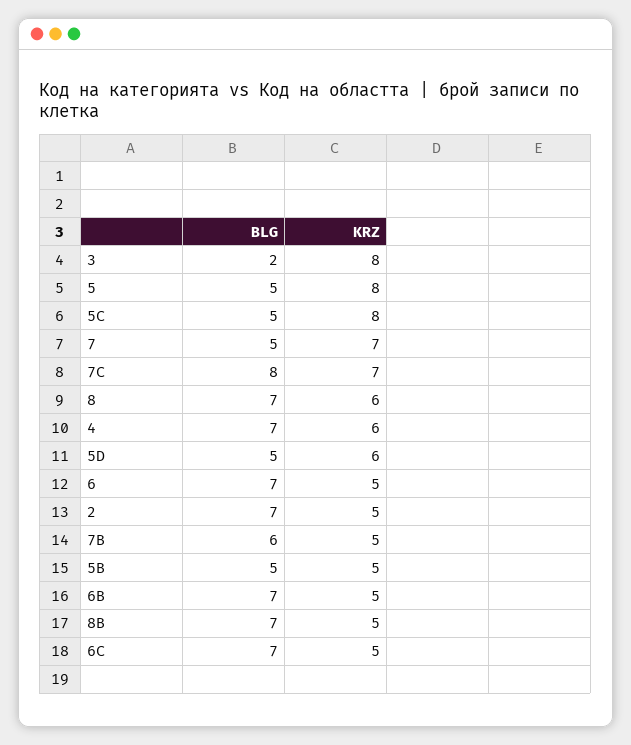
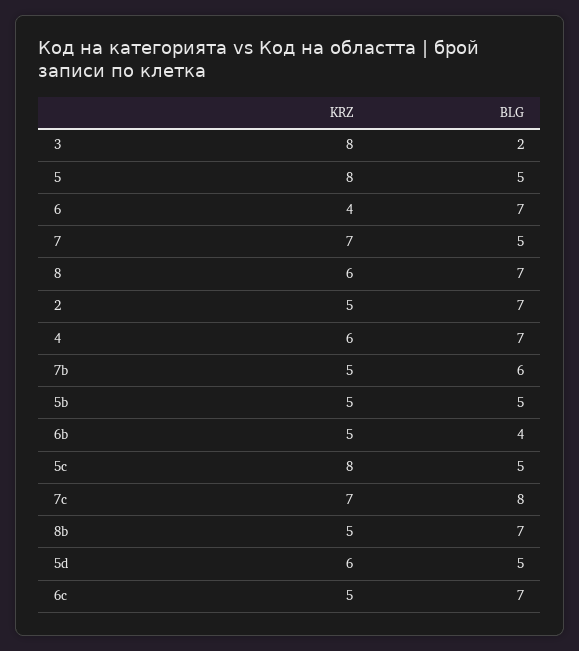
  {
    "BLG": {
      "3": 2,
      "5": 5,
      "5C": 5,
      "7": 5,
      "7C": 8,
      "8": 7,
      "4": 7,
      "5D": 5,
      "6": 7,
      "2": 7,
      "7B": 6,
      "5B": 5,
-     "6B": 7,
+     "6B": 4,
      "8B": 7,
      "6C": 7
    },
    "KRZ": {
      "3": 8,
      "5": 8,
      "5C": 8,
      "7": 7,
      "7C": 7,
      "8": 6,
      "4": 6,
      "5D": 6,
-     "6": 5,
+     "6": 4,
      "2": 5,
      "7B": 5,
      "5B": 5,
      "6B": 5,
      "8B": 5,
      "6C": 5
    }
  }

